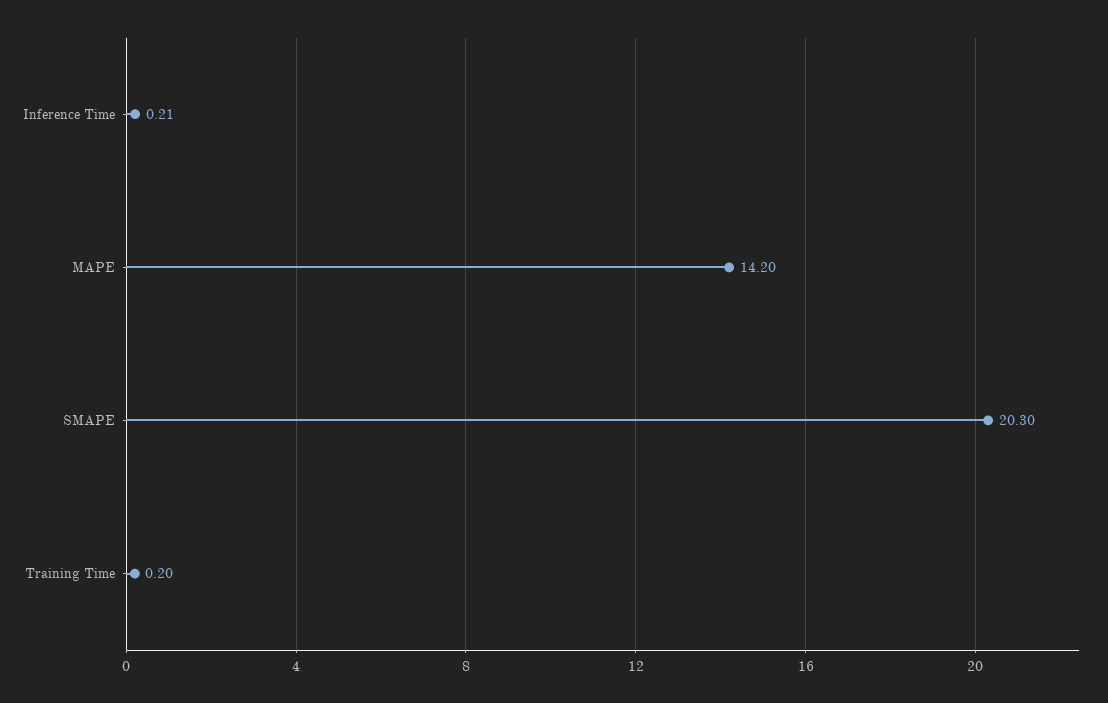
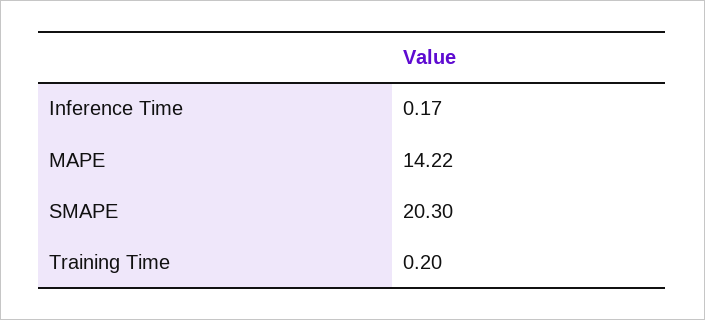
  {
-   "Inference Time": 0.21,
+   "Inference Time": 0.17,
-   "MAPE": 14.2,
+   "MAPE": 14.22,
    "SMAPE": 20.3,
    "Training Time": 0.2
  }

